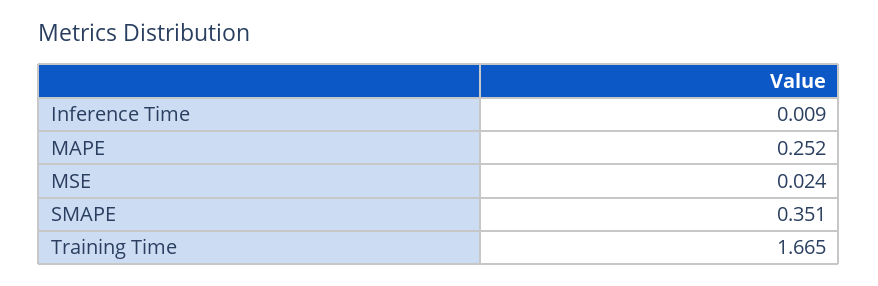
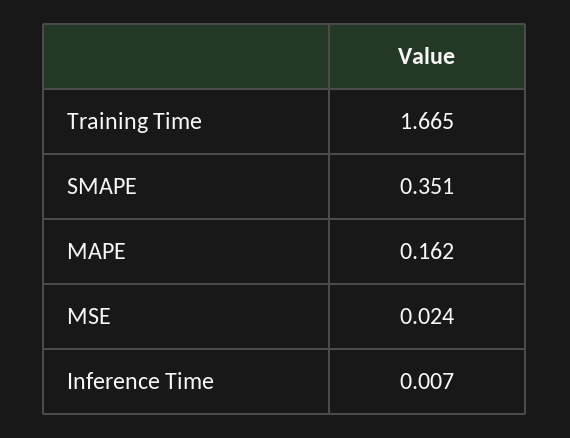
  {
-   "Inference Time": 0.009,
+   "Inference Time": 0.007,
-   "MAPE": 0.252,
+   "MAPE": 0.162,
    "MSE": 0.024,
    "SMAPE": 0.351,
    "Training Time": 1.665
  }

